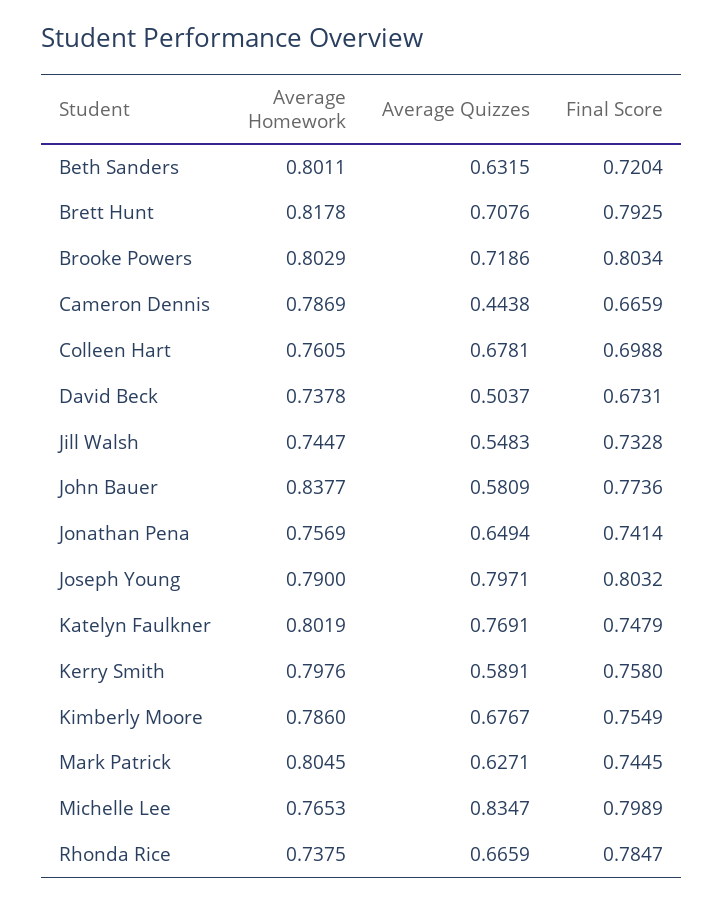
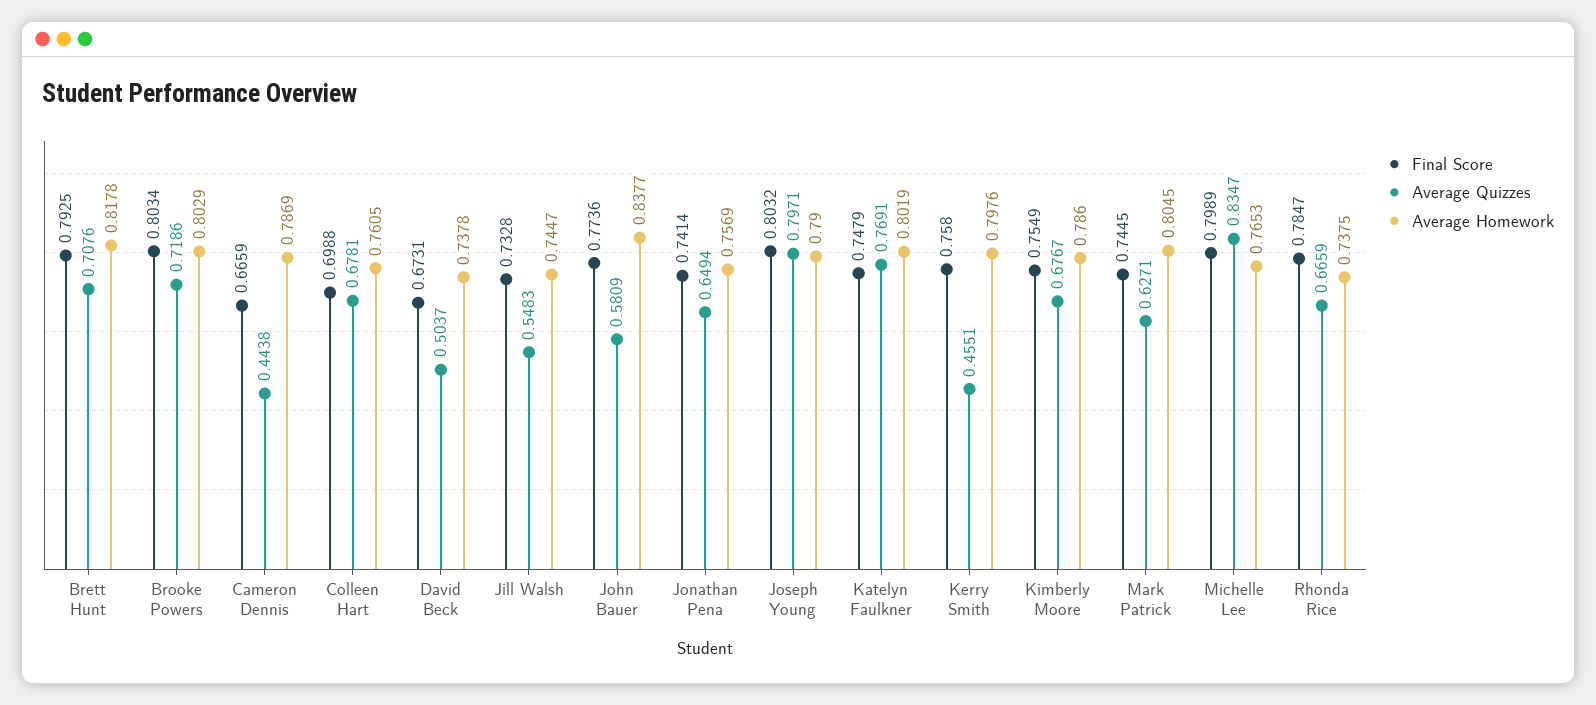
  {
    "Average Homework": {
-     "Beth Sanders": 0.8011,
      "Brett Hunt": 0.8178,
      "Brooke Powers": 0.8029,
      "Cameron Dennis": 0.7869,
      "Colleen Hart": 0.7605,
      "David Beck": 0.7378,
      "Jill Walsh": 0.7447,
      "John Bauer": 0.8377,
      "Jonathan Pena": 0.7569,
      "Joseph Young": 0.79,
      "Katelyn Faulkner": 0.8019,
      "Kerry Smith": 0.7976,
      "Kimberly Moore": 0.786,
      "Mark Patrick": 0.8045,
      "Michelle Lee": 0.7653,
      "Rhonda Rice": 0.7375
    },
    "Average Quizzes": {
-     "Beth Sanders": 0.6315,
      "Brett Hunt": 0.7076,
      "Brooke Powers": 0.7186,
      "Cameron Dennis": 0.4438,
      "Colleen Hart": 0.6781,
      "David Beck": 0.5037,
      "Jill Walsh": 0.5483,
      "John Bauer": 0.5809,
      "Jonathan Pena": 0.6494,
      "Joseph Young": 0.7971,
      "Katelyn Faulkner": 0.7691,
-     "Kerry Smith": 0.5891,
+     "Kerry Smith": 0.4551,
      "Kimberly Moore": 0.6767,
      "Mark Patrick": 0.6271,
      "Michelle Lee": 0.8347,
      "Rhonda Rice": 0.6659
    },
    "Final Score": {
-     "Beth Sanders": 0.7204,
      "Brett Hunt": 0.7925,
      "Brooke Powers": 0.8034,
      "Cameron Dennis": 0.6659,
      "Colleen Hart": 0.6988,
      "David Beck": 0.6731,
      "Jill Walsh": 0.7328,
      "John Bauer": 0.7736,
      "Jonathan Pena": 0.7414,
      "Joseph Young": 0.8032,
      "Katelyn Faulkner": 0.7479,
      "Kerry Smith": 0.758,
      "Kimberly Moore": 0.7549,
      "Mark Patrick": 0.7445,
      "Michelle Lee": 0.7989,
      "Rhonda Rice": 0.7847
    }
  }

